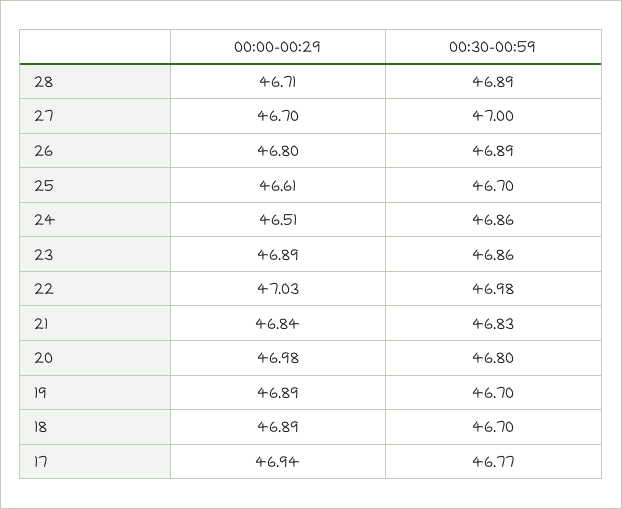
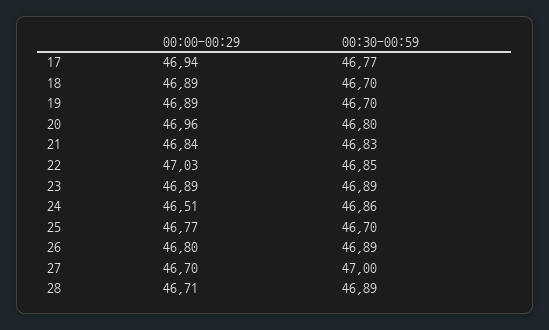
  {
    "00:00-00:29": {
      "28": 46.71,
      "27": 46.7,
      "26": 46.8,
-     "25": 46.61,
+     "25": 46.77,
      "24": 46.51,
      "23": 46.89,
      "22": 47.03,
      "21": 46.84,
-     "20": 46.98,
+     "20": 46.96,
      "19": 46.89,
      "18": 46.89,
      "17": 46.94
    },
    "00:30-00:59": {
      "28": 46.89,
      "27": 47,
      "26": 46.89,
      "25": 46.7,
      "24": 46.86,
-     "23": 46.86,
+     "23": 46.89,
-     "22": 46.98,
+     "22": 46.85,
      "21": 46.83,
      "20": 46.8,
      "19": 46.7,
      "18": 46.7,
      "17": 46.77
    }
  }

